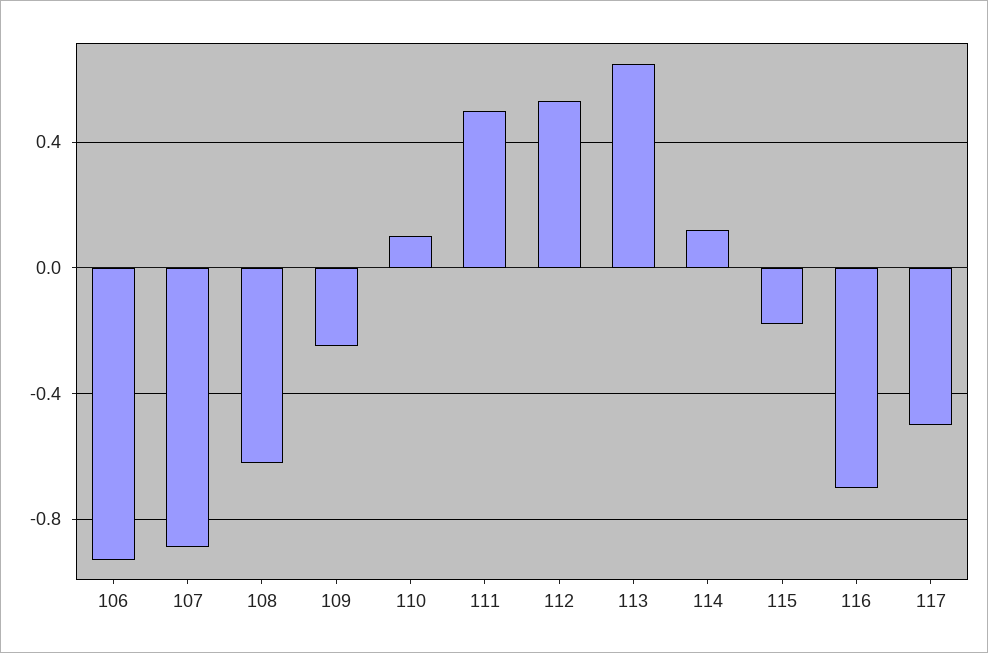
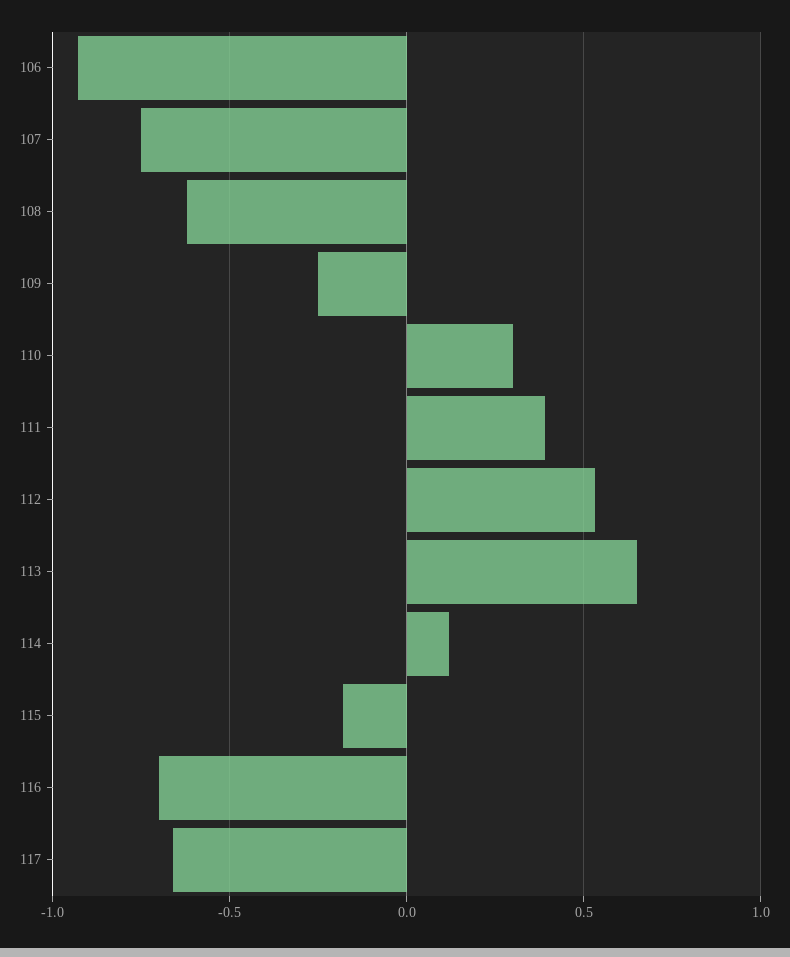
  {
    "106": -0.95,
-   "107": -0.9,
+   "107": -0.75,
    "108": -0.6,
    "109": -0.25,
-   "110": 0.1,
+   "110": 0.3,
-   "111": 0.5,
+   "111": 0.4,
    "112": 0.55,
    "113": 0.65,
    "114": 0.1,
    "115": -0.2,
    "116": -0.7,
-   "117": -0.5
+   "117": -0.65
  }

